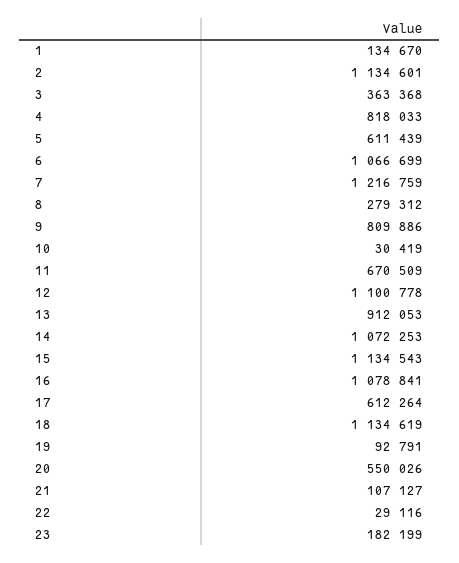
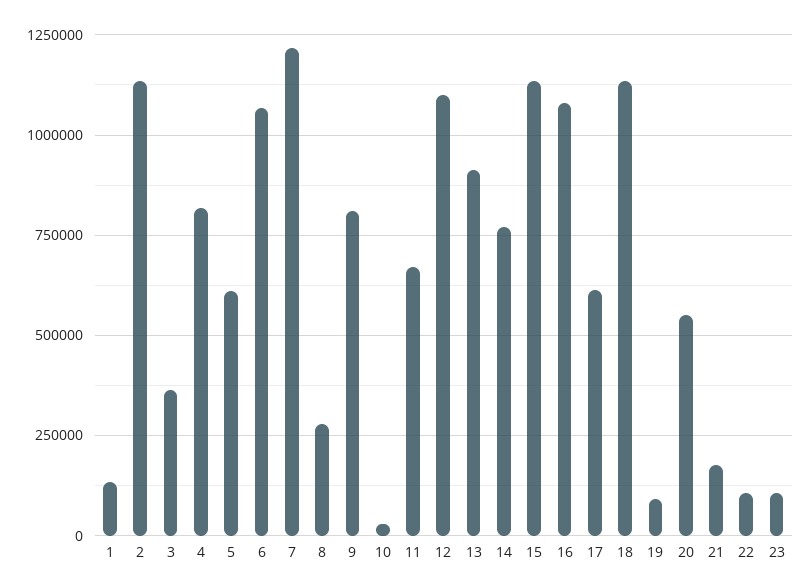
  {
    "1": 134670,
    "2": 1134601,
    "3": 363368,
    "4": 818033,
    "5": 611439,
    "6": 1066699,
    "7": 1216759,
    "8": 279312,
    "9": 809886,
    "10": 30419,
    "11": 670509,
    "12": 1100778,
    "13": 912053,
-   "14": 1072253,
+   "14": 775000,
    "15": 1134543,
    "16": 1078841,
    "17": 612264,
    "18": 1134619,
    "19": 92791,
    "20": 550026,
-   "21": 107127,
+   "21": 175000,
-   "22": 29116,
+   "22": 100000,
-   "23": 182199
+   "23": 100000
  }

